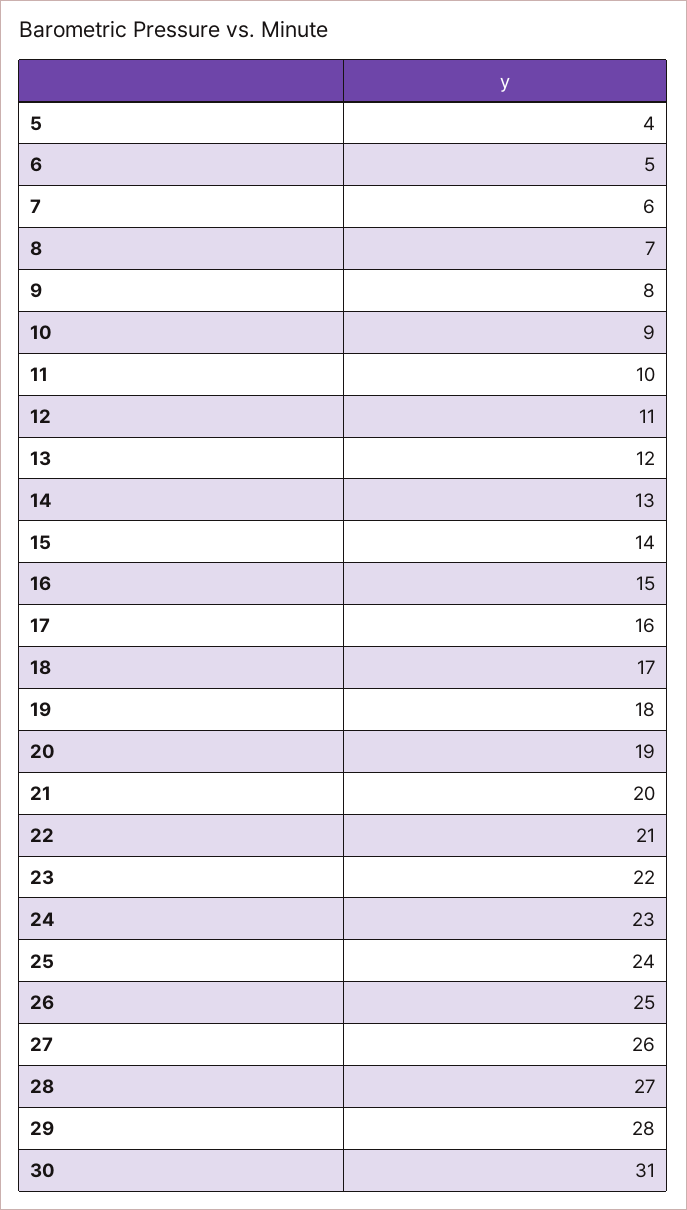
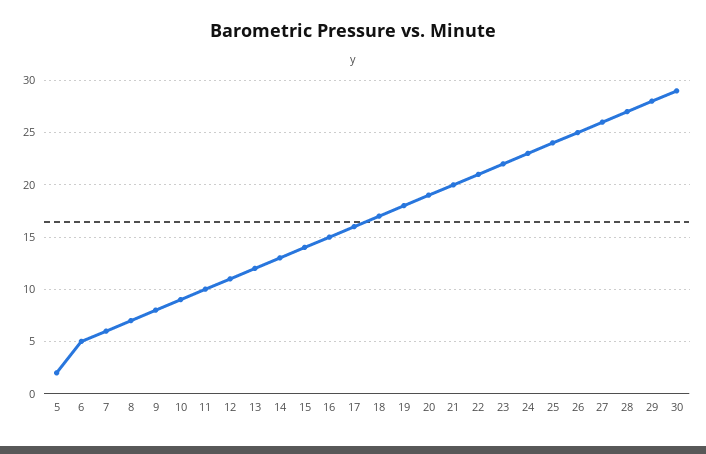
  {
-   "5": 4,
+   "5": 2,
    "6": 5,
    "7": 6,
    "8": 7,
    "9": 8,
    "10": 9,
    "11": 10,
    "12": 11,
    "13": 12,
    "14": 13,
    "15": 14,
    "16": 15,
    "17": 16,
    "18": 17,
    "19": 18,
    "20": 19,
    "21": 20,
    "22": 21,
    "23": 22,
    "24": 23,
    "25": 24,
    "26": 25,
    "27": 26,
    "28": 27,
    "29": 28,
-   "30": 31
+   "30": 29
  }

